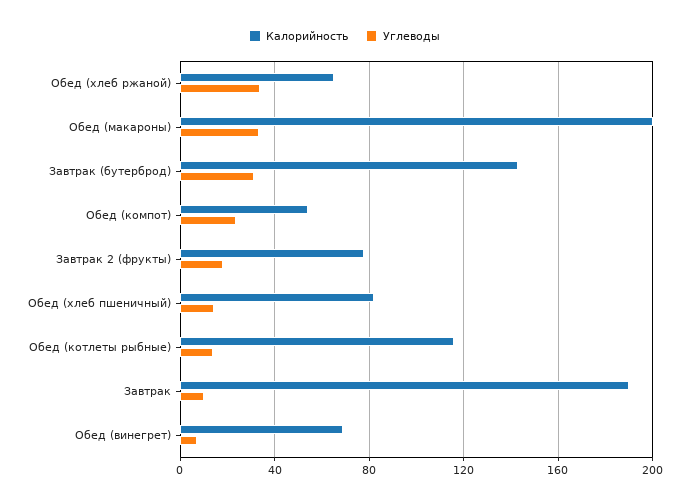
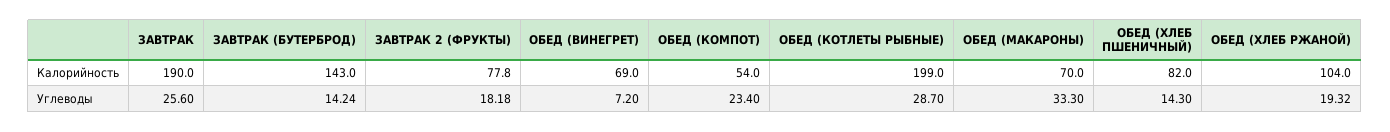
  {
    "Калорийность": {
-     "Обед (хлеб ржаной)": 65,
+     "Обед (хлеб ржаной)": 104,
-     "Обед (макароны)": 200,
+     "Обед (макароны)": 70,
      "Завтрак (бутерброд)": 143,
      "Обед (компот)": 54,
      "Завтрак 2 (фрукты)": 77.8,
      "Обед (хлеб пшеничный)": 82,
-     "Обед (котлеты рыбные)": 115,
+     "Обед (котлеты рыбные)": 199,
      "Завтрак": 190,
      "Обед (винегрет)": 69
    },
    "Углеводы": {
-     "Обед (хлеб ржаной)": 35,
+     "Обед (хлеб ржаной)": 19.32,
      "Обед (макароны)": 33.3,
-     "Завтрак (бутерброд)": 30,
+     "Завтрак (бутерброд)": 14.24,
      "Обед (компот)": 23.4,
      "Завтрак 2 (фрукты)": 18.18,
      "Обед (хлеб пшеничный)": 14.3,
-     "Обед (котлеты рыбные)": 15,
+     "Обед (котлеты рыбные)": 28.7,
-     "Завтрак": 10,
+     "Завтрак": 25.6,
      "Обед (винегрет)": 7.2
    }
  }

